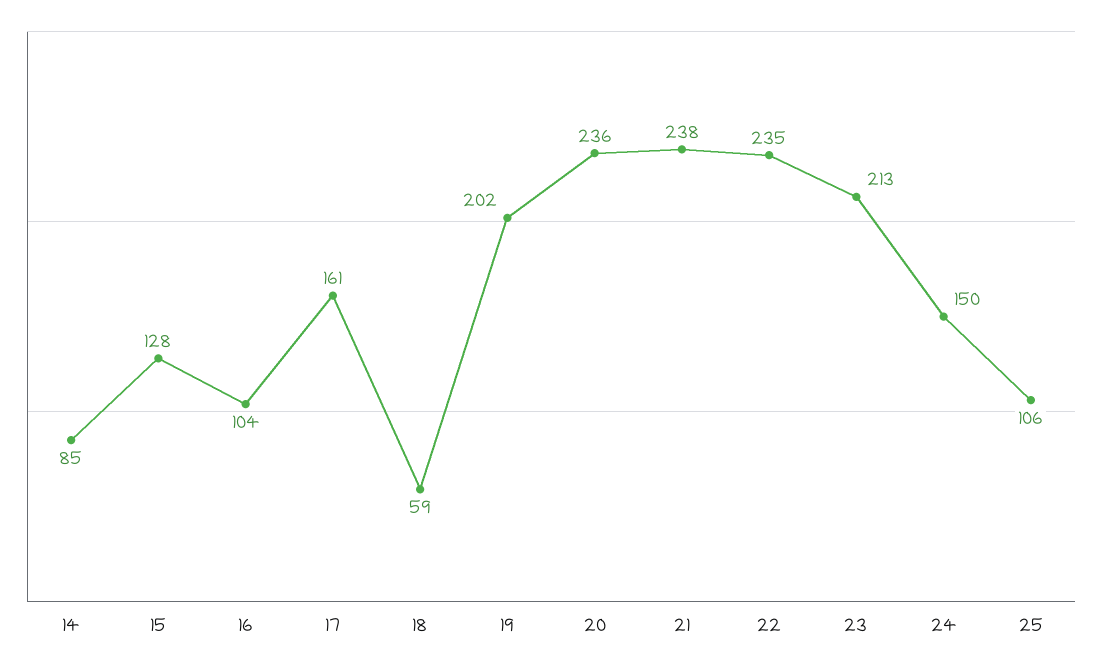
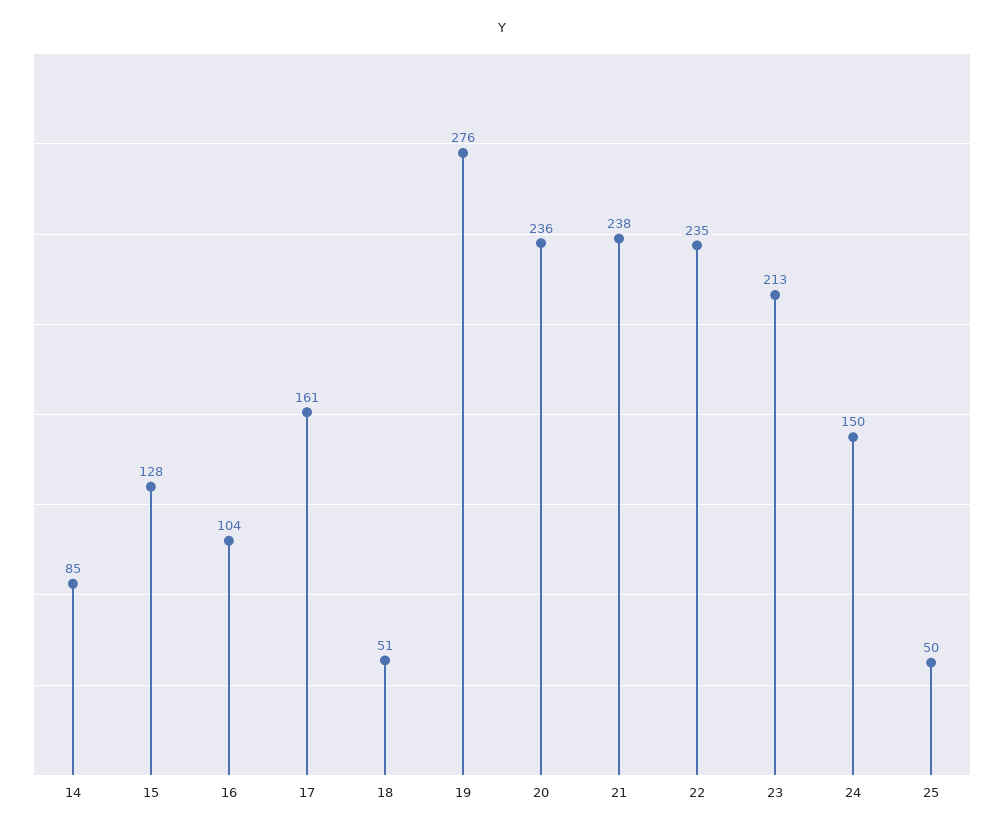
  {
    "14": 85,
    "15": 128,
    "16": 104,
    "17": 161,
-   "18": 59,
+   "18": 51,
-   "19": 202,
+   "19": 276,
    "20": 236,
    "21": 238,
    "22": 235,
    "23": 213,
    "24": 150,
-   "25": 106
+   "25": 50
  }

